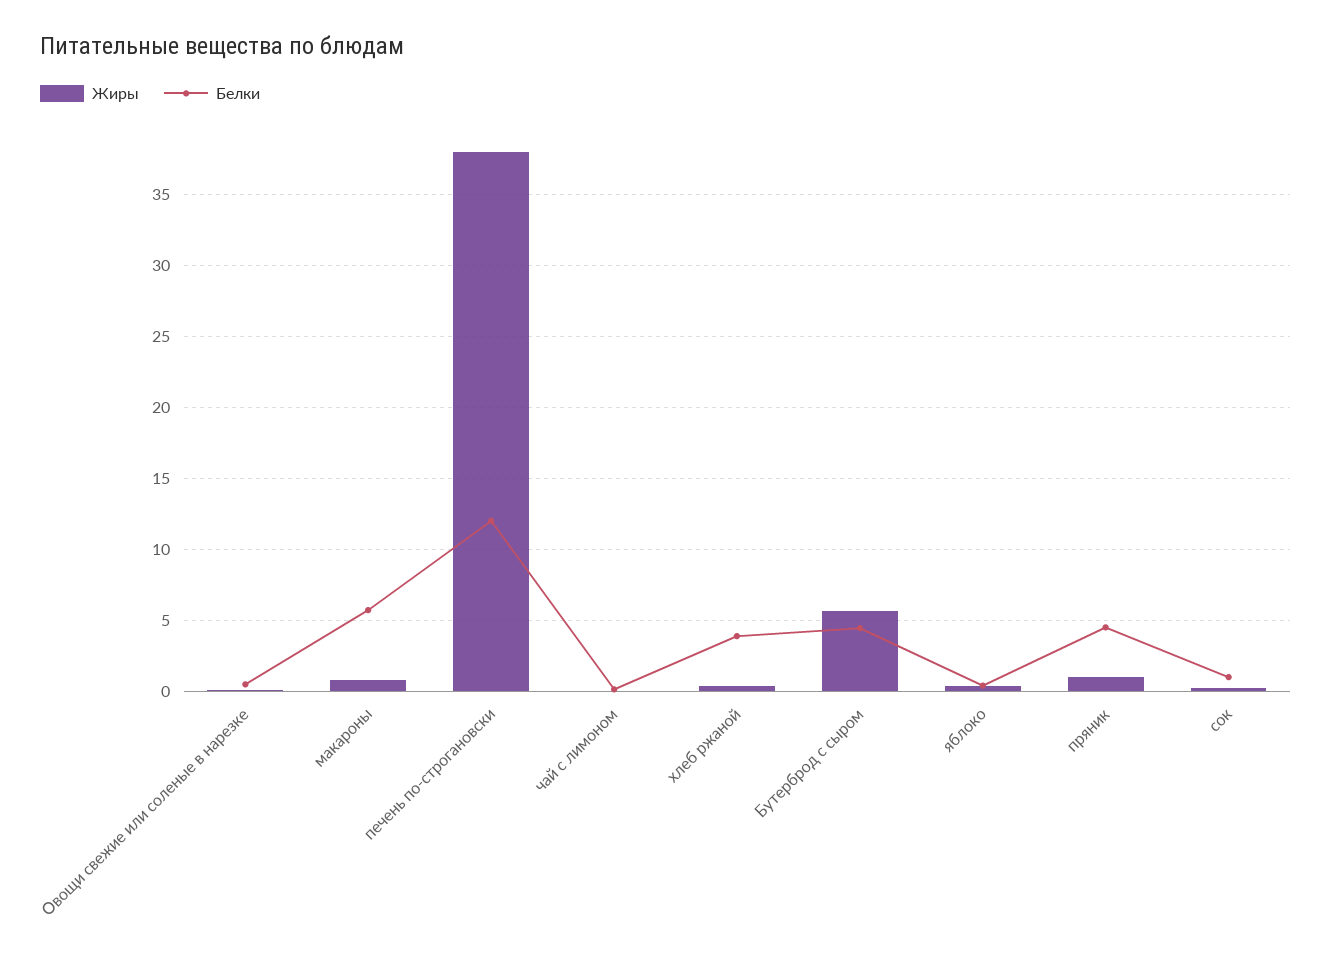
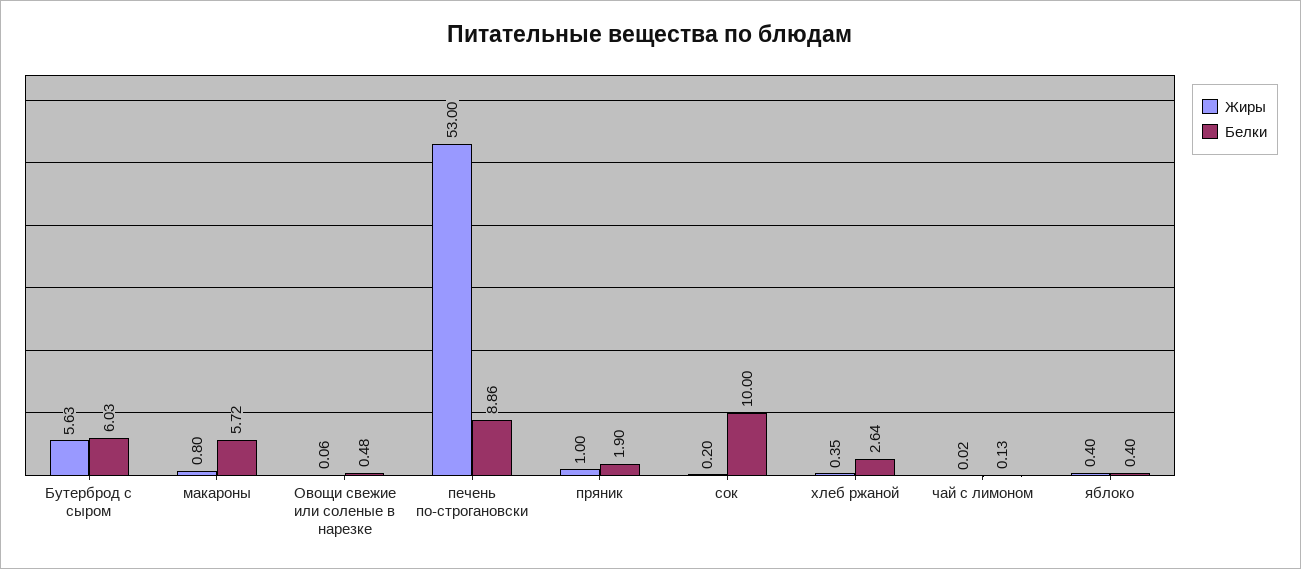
  {
    "Жиры": {
      "Овощи свежие или соленые в нарезке": 0.06,
      "макароны": 0.8,
-     "печень по-строгановски": 38,
+     "печень по-строгановски": 53,
      "чай с лимоном": 0.02,
      "хлеб ржаной": 0.35,
      "Бутерброд с сыром": 5.63,
      "яблоко": 0.4,
      "пряник": 1,
      "сок": 0.2
    },
    "Белки": {
      "Овощи свежие или соленые в нарезке": 0.48,
      "макароны": 5.72,
-     "печень по-строгановски": 12,
+     "печень по-строгановски": 8.86,
      "чай с лимоном": 0.13,
-     "хлеб ржаной": 4,
+     "хлеб ржаной": 2.64,
-     "Бутерброд с сыром": 4.5,
+     "Бутерброд с сыром": 6.03,
      "яблоко": 0.4,
-     "пряник": 4.5,
+     "пряник": 1.9,
-     "сок": 1
+     "сок": 10
    }
  }

